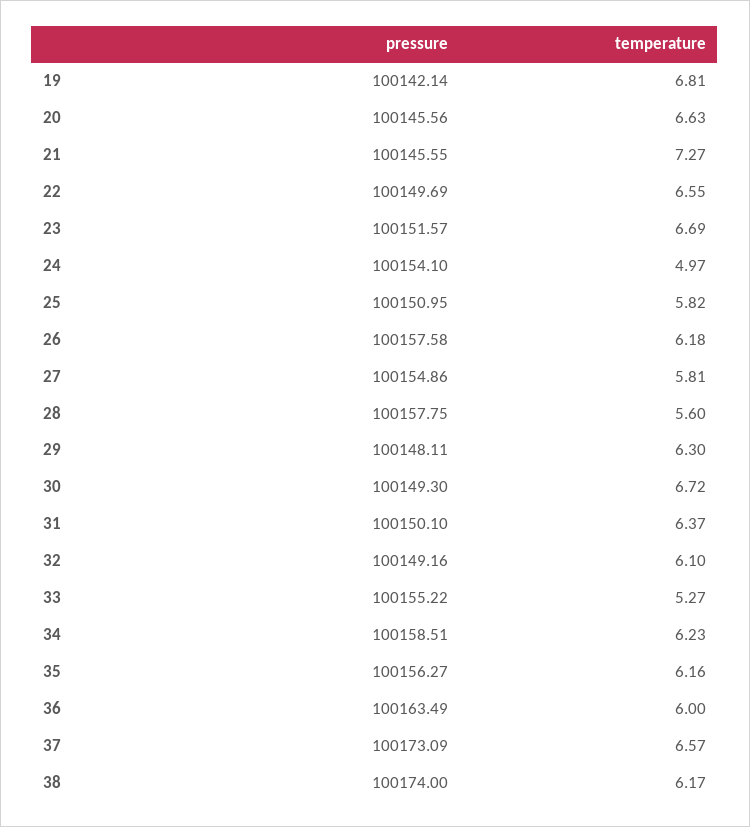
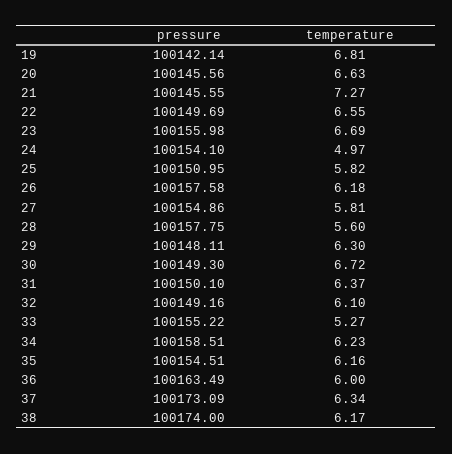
  {
    "pressure": {
      "19": 100142.14,
      "20": 100145.56,
      "21": 100145.55,
      "22": 100149.69,
-     "23": 100151.57,
+     "23": 100155.98,
      "24": 100154.1,
      "25": 100150.95,
      "26": 100157.58,
      "27": 100154.86,
      "28": 100157.75,
      "29": 100148.11,
      "30": 100149.3,
      "31": 100150.1,
      "32": 100149.16,
      "33": 100155.22,
      "34": 100158.51,
-     "35": 100156.27,
+     "35": 100154.51,
      "36": 100163.49,
      "37": 100173.09,
      "38": 100174
    },
    "temperature": {
      "19": 6.81,
      "20": 6.63,
      "21": 7.27,
      "22": 6.55,
      "23": 6.69,
      "24": 4.97,
      "25": 5.82,
      "26": 6.18,
      "27": 5.81,
      "28": 5.6,
      "29": 6.3,
      "30": 6.72,
      "31": 6.37,
      "32": 6.1,
      "33": 5.27,
      "34": 6.23,
      "35": 6.16,
      "36": 6,
-     "37": 6.57,
+     "37": 6.34,
      "38": 6.17
    }
  }

